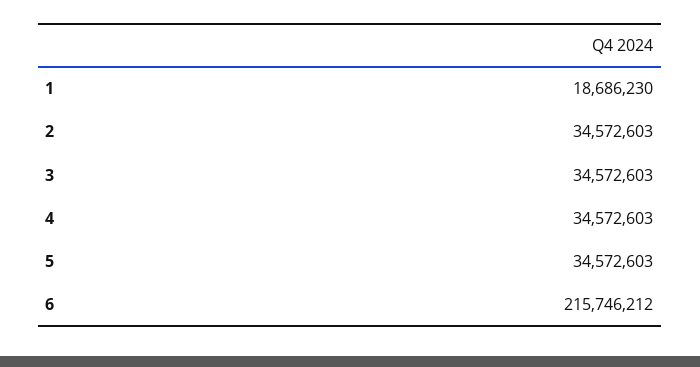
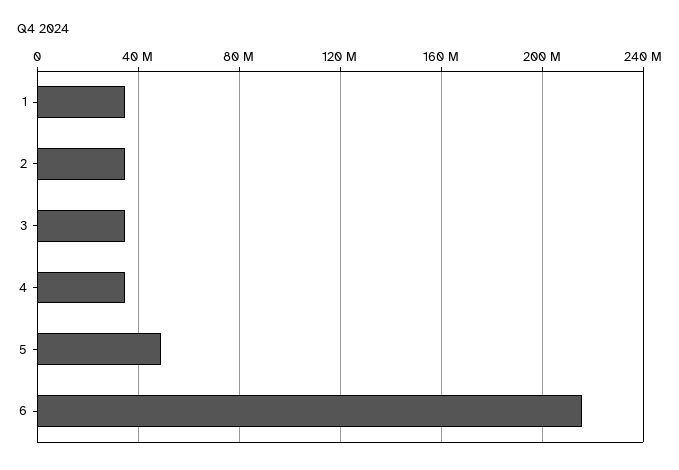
  {
-   "1": 18686230,
+   "1": 35000000,
    "2": 34572603,
    "3": 34572603,
    "4": 34572603,
-   "5": 34572603,
+   "5": 50000000,
    "6": 215746212
  }

